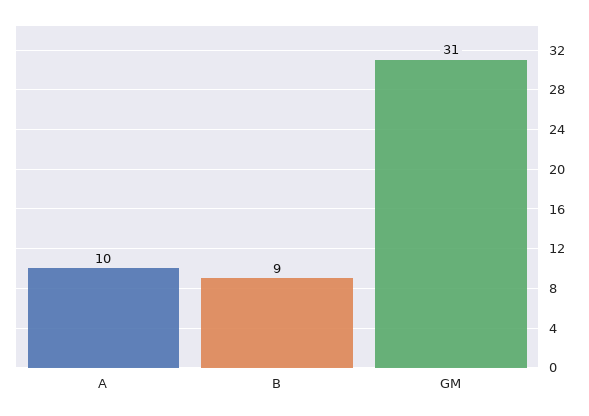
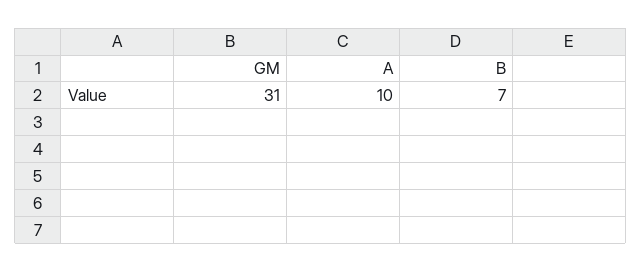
  {
    "A": 10,
-   "B": 9,
+   "B": 7,
    "GM": 31
  }

